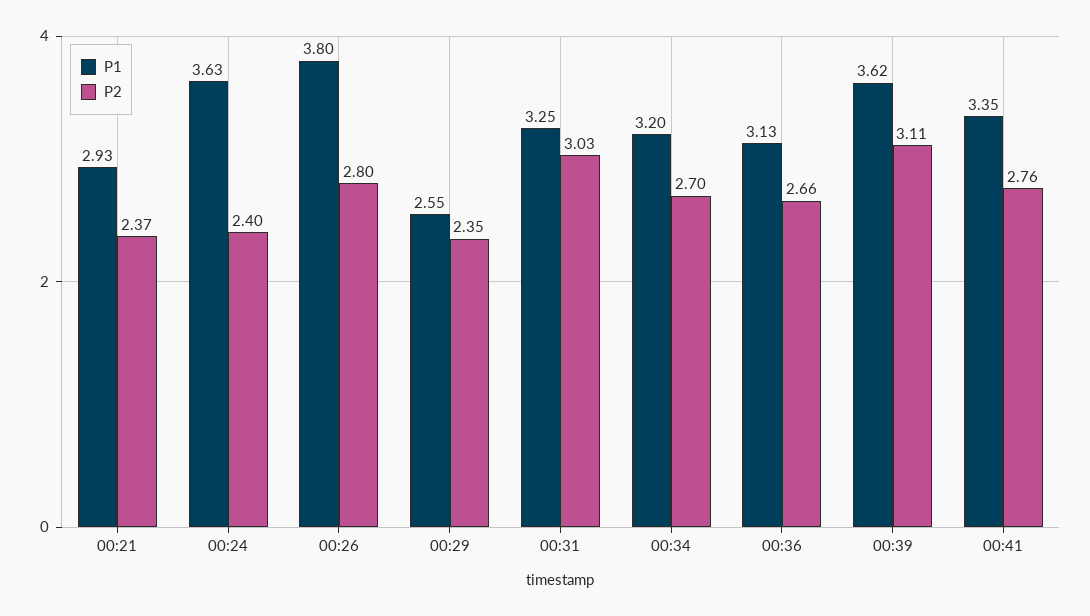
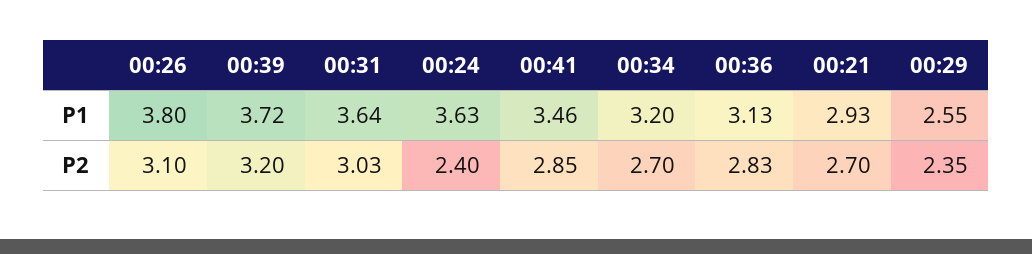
  {
    "P1": {
      "00:21": 2.93,
      "00:24": 3.63,
      "00:26": 3.8,
      "00:29": 2.55,
-     "00:31": 3.25,
+     "00:31": 3.64,
      "00:34": 3.2,
      "00:36": 3.13,
-     "00:39": 3.62,
+     "00:39": 3.72,
-     "00:41": 3.35
+     "00:41": 3.46
    },
    "P2": {
-     "00:21": 2.37,
+     "00:21": 2.7,
      "00:24": 2.4,
-     "00:26": 2.8,
+     "00:26": 3.1,
      "00:29": 2.35,
      "00:31": 3.03,
      "00:34": 2.7,
-     "00:36": 2.66,
+     "00:36": 2.83,
-     "00:39": 3.11,
+     "00:39": 3.2,
-     "00:41": 2.76
+     "00:41": 2.85
    }
  }

